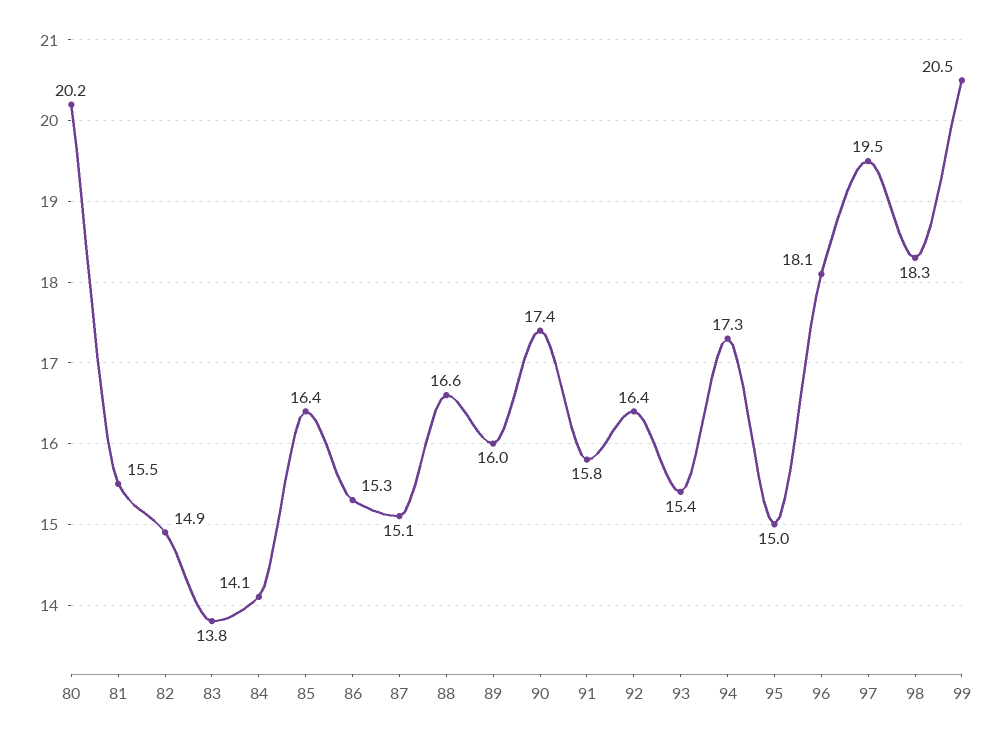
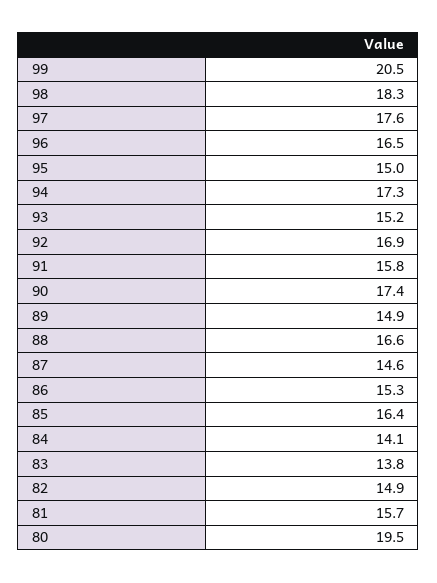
  {
-   "80": 20.2,
+   "80": 19.5,
-   "81": 15.5,
+   "81": 15.7,
    "82": 14.9,
    "83": 13.8,
    "84": 14.1,
    "85": 16.4,
    "86": 15.3,
-   "87": 15.1,
+   "87": 14.6,
    "88": 16.6,
-   "89": 16,
+   "89": 14.9,
    "90": 17.4,
    "91": 15.8,
-   "92": 16.4,
+   "92": 16.9,
-   "93": 15.4,
+   "93": 15.2,
    "94": 17.3,
    "95": 15,
-   "96": 18.1,
+   "96": 16.5,
-   "97": 19.5,
+   "97": 17.6,
    "98": 18.3,
    "99": 20.5
  }

